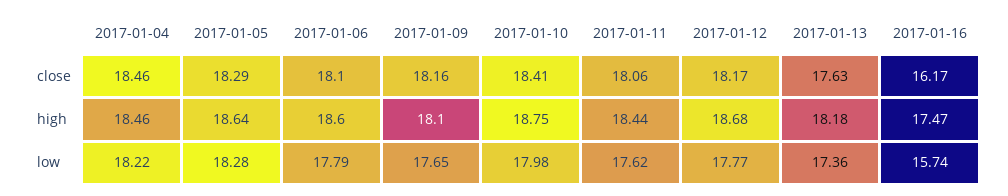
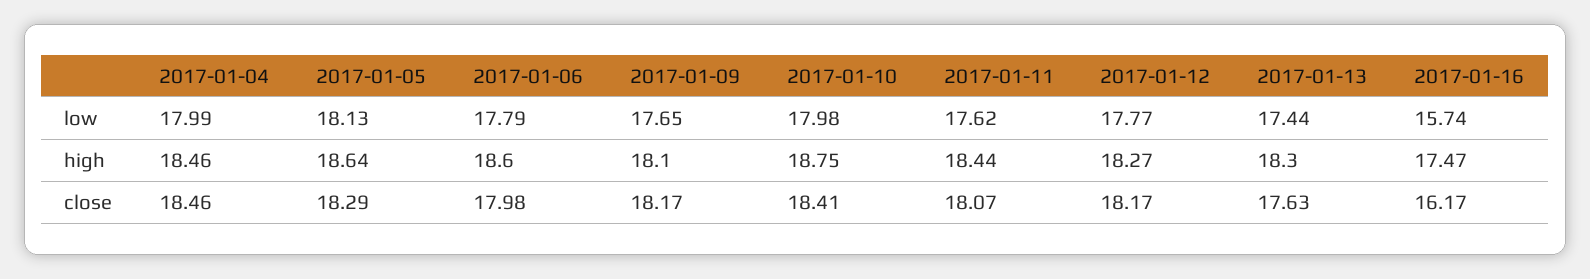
  {
    "2017-01-04": {
      "close": 18.46,
      "high": 18.46,
-     "low": 18.22
+     "low": 17.99
    },
    "2017-01-05": {
      "close": 18.29,
      "high": 18.64,
-     "low": 18.28
+     "low": 18.13
    },
    "2017-01-06": {
-     "close": 18.1,
+     "close": 17.98,
      "high": 18.6,
      "low": 17.79
    },
    "2017-01-09": {
-     "close": 18.16,
+     "close": 18.17,
      "high": 18.1,
      "low": 17.65
    },
    "2017-01-10": {
      "close": 18.41,
      "high": 18.75,
      "low": 17.98
    },
    "2017-01-11": {
-     "close": 18.06,
+     "close": 18.07,
      "high": 18.44,
      "low": 17.62
    },
    "2017-01-12": {
      "close": 18.17,
-     "high": 18.68,
+     "high": 18.27,
      "low": 17.77
    },
    "2017-01-13": {
      "close": 17.63,
-     "high": 18.18,
+     "high": 18.3,
-     "low": 17.36
+     "low": 17.44
    },
    "2017-01-16": {
      "close": 16.17,
      "high": 17.47,
      "low": 15.74
    }
  }

